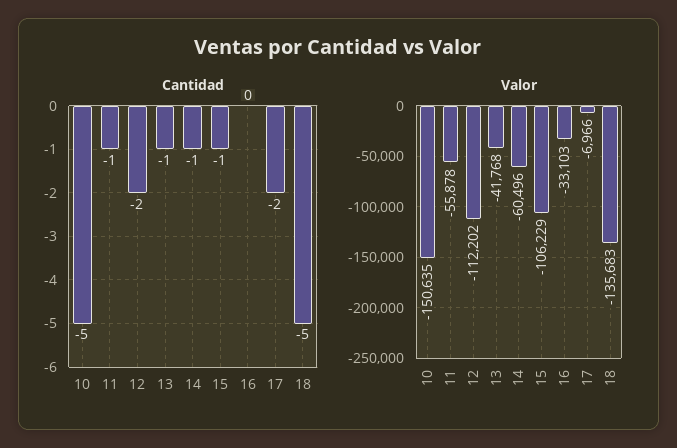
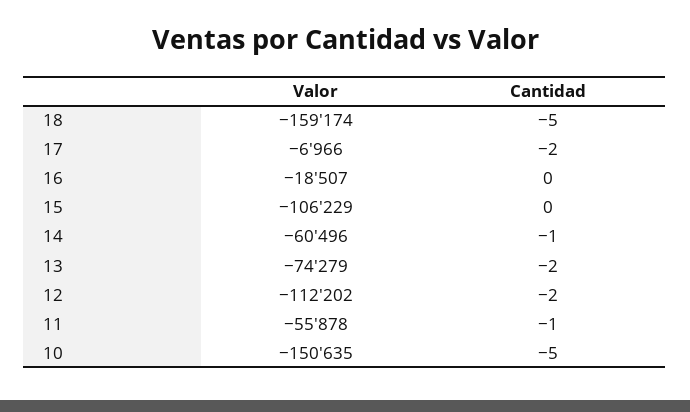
  {
    "Cantidad": {
      "10": -5,
      "11": -1,
      "12": -2,
-     "13": -1,
+     "13": -2,
      "14": -1,
-     "15": -1,
+     "15": 0,
      "16": 0,
      "17": -2,
      "18": -5
    },
    "Valor": {
      "10": -150635,
      "11": -55878,
      "12": -112202,
-     "13": -41768,
+     "13": -74279,
      "14": -60496,
      "15": -106229,
-     "16": -33103,
+     "16": -18507,
      "17": -6966,
-     "18": -135683
+     "18": -159174
    }
  }

